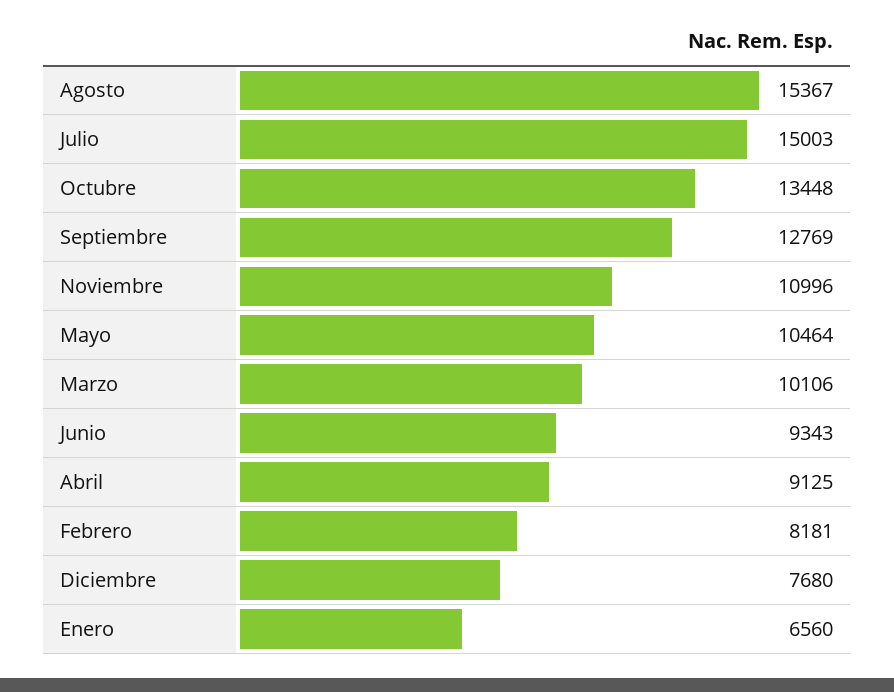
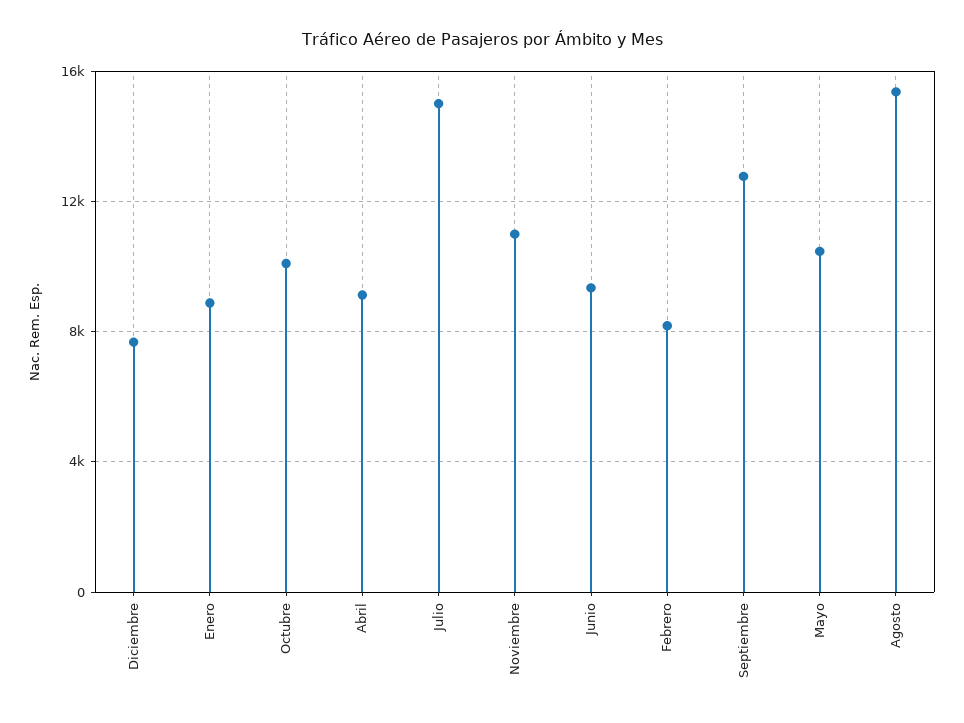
  {
    "Agosto": 15367,
    "Julio": 15003,
-   "Octubre": 13448,
+   "Octubre": 10000,
    "Septiembre": 12769,
    "Noviembre": 10996,
    "Mayo": 10464,
-   "Marzo": 10106,
    "Junio": 9343,
    "Abril": 9125,
    "Febrero": 8181,
    "Diciembre": 7680,
-   "Enero": 6560
+   "Enero": 9000
  }

